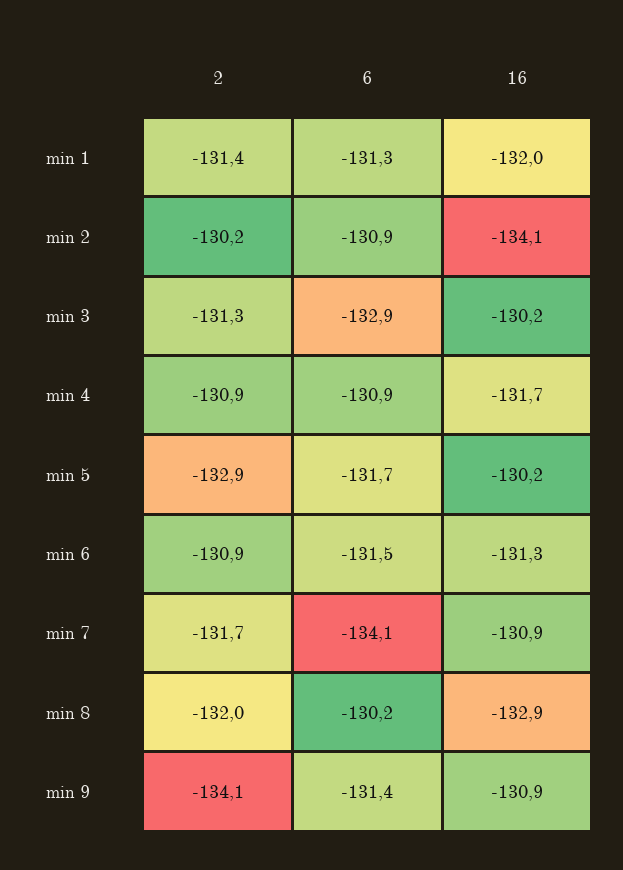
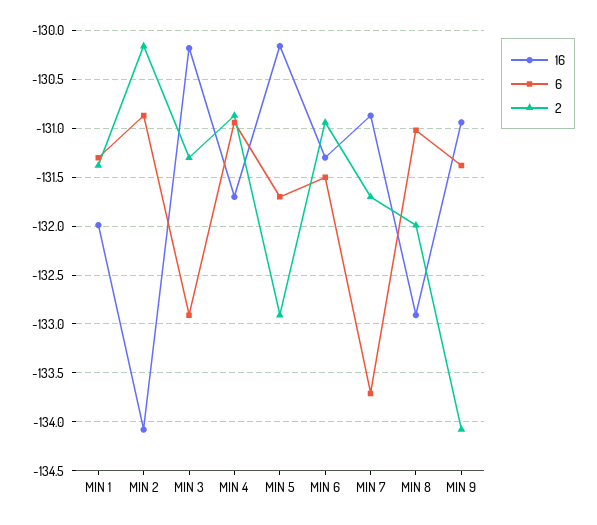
  {
    "2": {
      "min 1": -131.4,
      "min 2": -130.2,
      "min 3": -131.3,
      "min 4": -130.9,
      "min 5": -132.9,
      "min 6": -130.9,
      "min 7": -131.7,
      "min 8": -132,
      "min 9": -134.1
    },
    "6": {
      "min 1": -131.3,
      "min 2": -130.9,
      "min 3": -132.9,
      "min 4": -130.9,
      "min 5": -131.7,
      "min 6": -131.5,
-     "min 7": -134.1,
+     "min 7": -133.7,
-     "min 8": -130.2,
+     "min 8": -131,
      "min 9": -131.4
    },
    "16": {
      "min 1": -132,
      "min 2": -134.1,
      "min 3": -130.2,
      "min 4": -131.7,
      "min 5": -130.2,
      "min 6": -131.3,
      "min 7": -130.9,
      "min 8": -132.9,
      "min 9": -130.9
    }
  }

